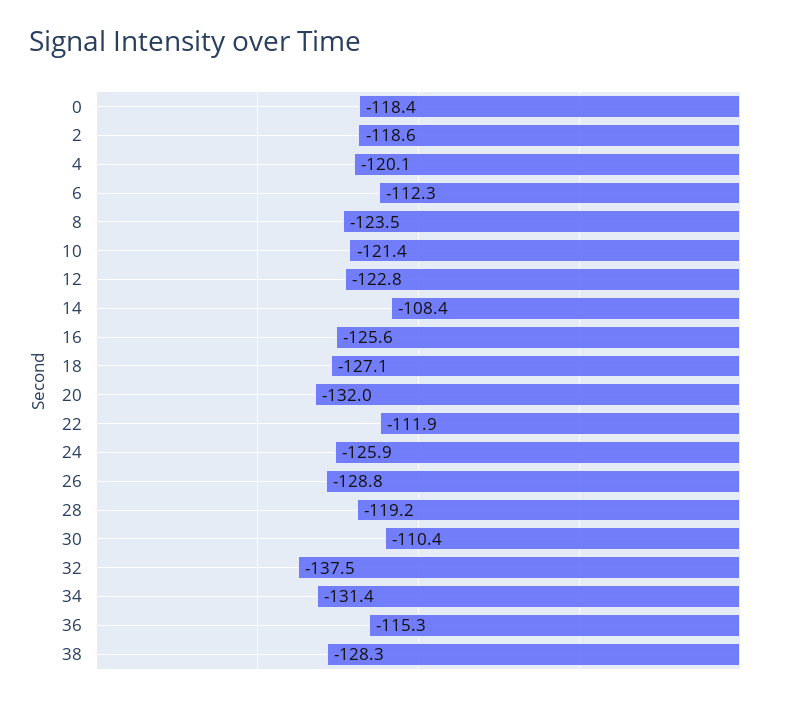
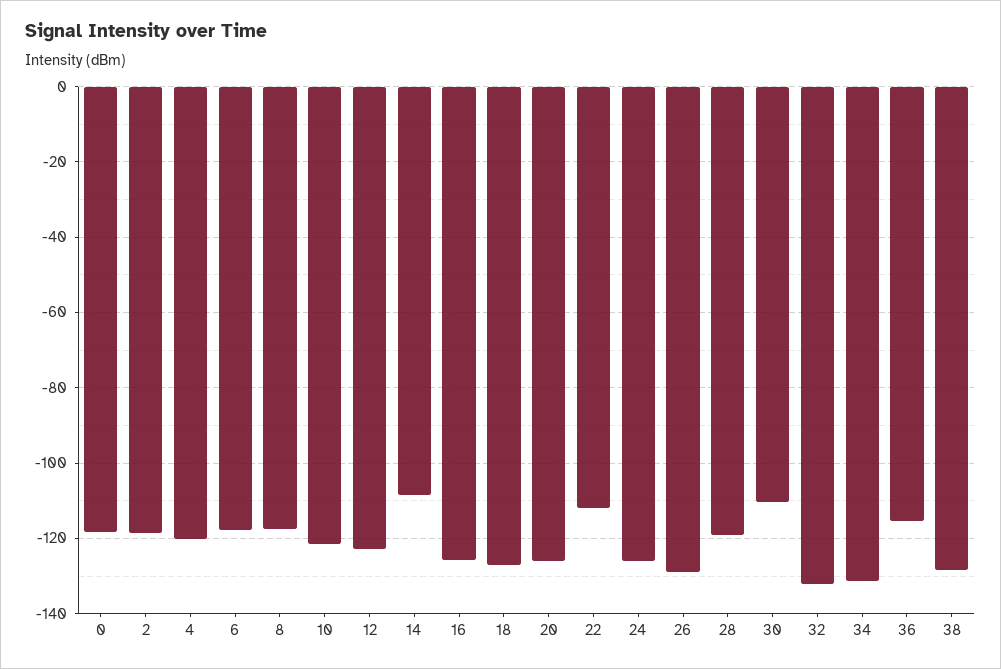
  {
    "0": -118.4,
    "2": -118.6,
    "4": -120.1,
-   "6": -112.3,
+   "6": -118,
-   "8": -123.5,
+   "8": -118,
    "10": -121.4,
    "12": -122.8,
    "14": -108.4,
    "16": -125.6,
    "18": -127.1,
-   "20": -132,
+   "20": -126,
    "22": -111.9,
    "24": -125.9,
    "26": -128.8,
    "28": -119.2,
    "30": -110.4,
-   "32": -137.5,
+   "32": -132,
    "34": -131.4,
    "36": -115.3,
    "38": -128.3
  }

